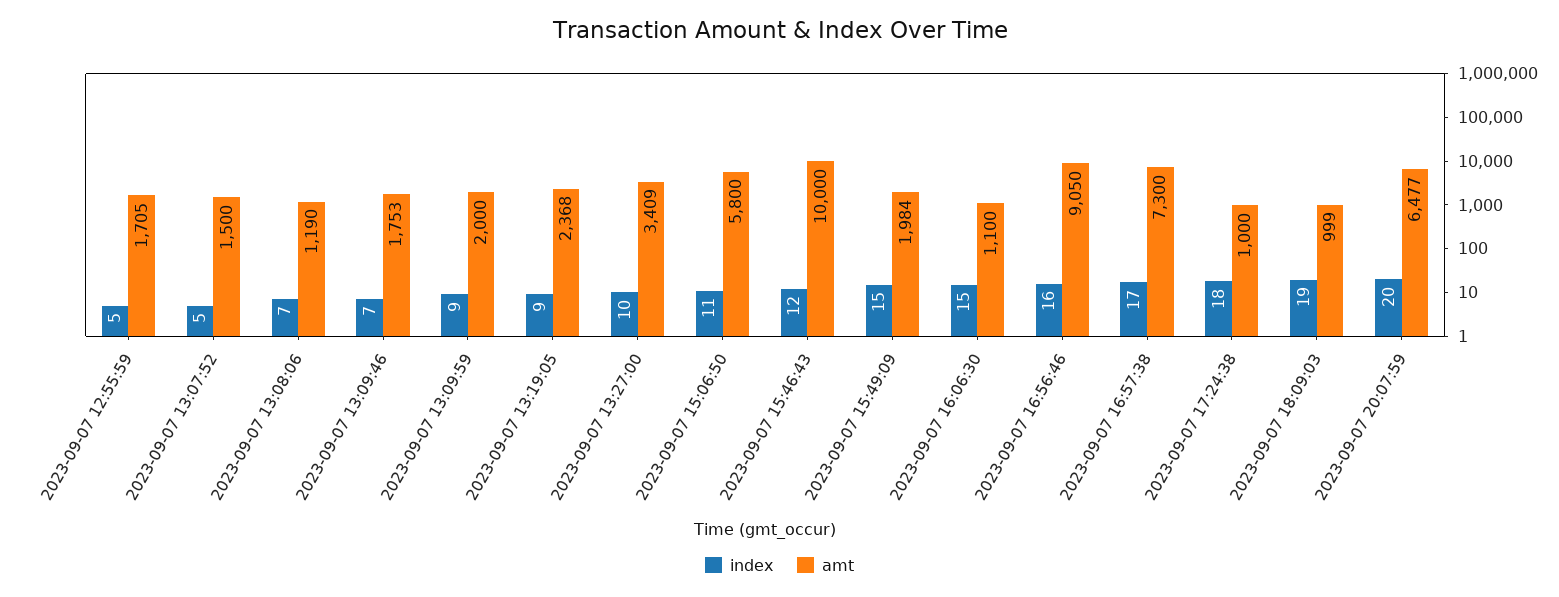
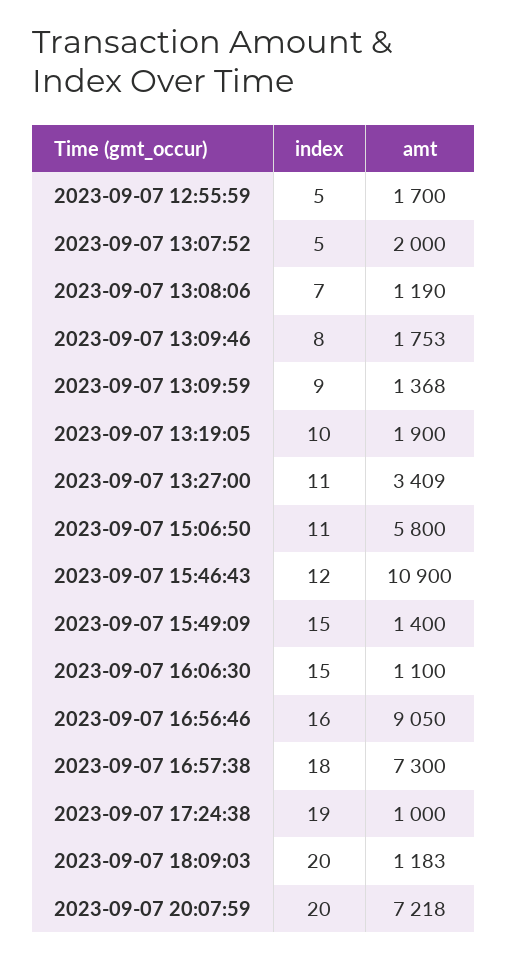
  {
    "index": {
      "2023-09-07 12:55:59": 5,
      "2023-09-07 13:07:52": 5,
      "2023-09-07 13:08:06": 7,
-     "2023-09-07 13:09:46": 7,
+     "2023-09-07 13:09:46": 8,
      "2023-09-07 13:09:59": 9,
-     "2023-09-07 13:19:05": 9,
+     "2023-09-07 13:19:05": 10,
-     "2023-09-07 13:27:00": 10,
+     "2023-09-07 13:27:00": 11,
      "2023-09-07 15:06:50": 11,
      "2023-09-07 15:46:43": 12,
      "2023-09-07 15:49:09": 15,
      "2023-09-07 16:06:30": 15,
      "2023-09-07 16:56:46": 16,
-     "2023-09-07 16:57:38": 17,
+     "2023-09-07 16:57:38": 18,
-     "2023-09-07 17:24:38": 18,
+     "2023-09-07 17:24:38": 19,
-     "2023-09-07 18:09:03": 19,
+     "2023-09-07 18:09:03": 20,
      "2023-09-07 20:07:59": 20
    },
    "amt": {
-     "2023-09-07 12:55:59": 1705,
+     "2023-09-07 12:55:59": 1700,
-     "2023-09-07 13:07:52": 1500,
+     "2023-09-07 13:07:52": 2000,
      "2023-09-07 13:08:06": 1190,
      "2023-09-07 13:09:46": 1753,
-     "2023-09-07 13:09:59": 2000,
+     "2023-09-07 13:09:59": 1368,
-     "2023-09-07 13:19:05": 2368,
+     "2023-09-07 13:19:05": 1900,
      "2023-09-07 13:27:00": 3409,
      "2023-09-07 15:06:50": 5800,
-     "2023-09-07 15:46:43": 10000,
+     "2023-09-07 15:46:43": 10900,
-     "2023-09-07 15:49:09": 1984,
+     "2023-09-07 15:49:09": 1400,
      "2023-09-07 16:06:30": 1100,
      "2023-09-07 16:56:46": 9050,
      "2023-09-07 16:57:38": 7300,
      "2023-09-07 17:24:38": 1000,
-     "2023-09-07 18:09:03": 999,
+     "2023-09-07 18:09:03": 1183,
-     "2023-09-07 20:07:59": 6477
+     "2023-09-07 20:07:59": 7218
    }
  }

